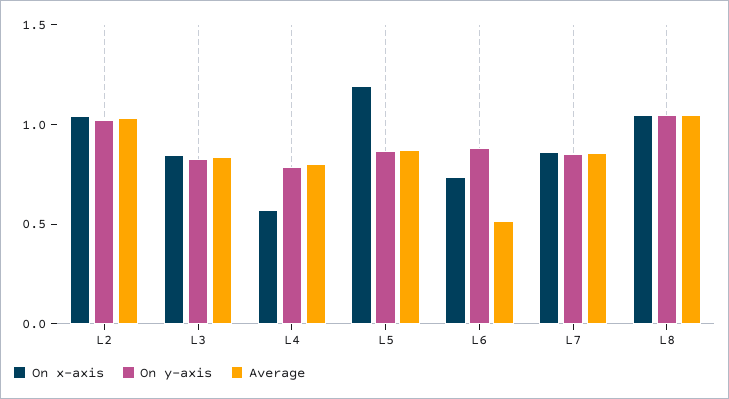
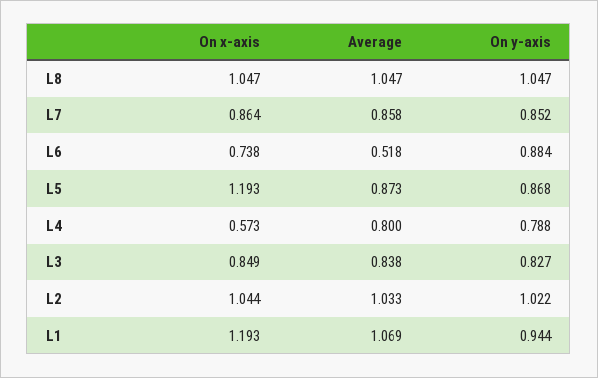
  {
    "On x-axis": {
      "L2": 1.044,
      "L3": 0.849,
      "L4": 0.573,
      "L5": 1.193,
      "L6": 0.738,
      "L7": 0.864,
-     "L8": 1.047
+     "L8": 1.047,
+     "L1": 1.193
    },
    "On y-axis": {
      "L2": 1.022,
      "L3": 0.827,
      "L4": 0.788,
      "L5": 0.868,
      "L6": 0.884,
      "L7": 0.852,
-     "L8": 1.047
+     "L8": 1.047,
+     "L1": 0.944
    },
    "Average": {
      "L2": 1.033,
      "L3": 0.838,
      "L4": 0.8,
      "L5": 0.873,
      "L6": 0.518,
      "L7": 0.858,
-     "L8": 1.047
+     "L8": 1.047,
+     "L1": 1.069
    }
  }

